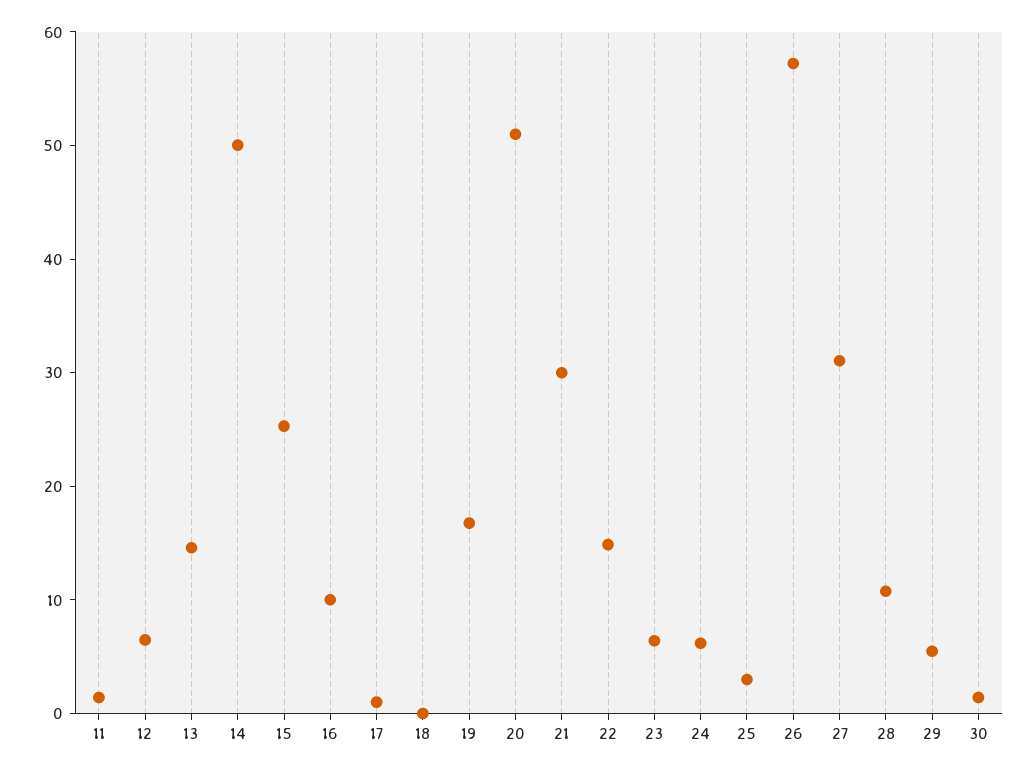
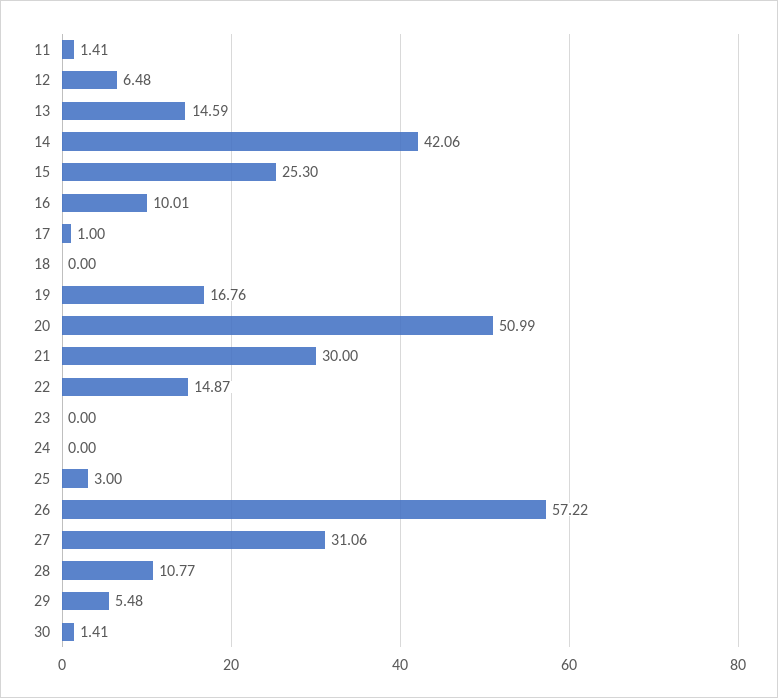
  {
    "11": 1.41,
    "12": 6.48,
    "13": 14.59,
-   "14": 50,
+   "14": 42.06,
    "15": 25.3,
    "16": 10.01,
    "17": 1,
    "18": 0,
    "19": 16.76,
    "20": 50.99,
    "21": 30,
    "22": 14.87,
-   "23": 6,
+   "23": 0,
-   "24": 6,
+   "24": 0,
    "25": 3,
    "26": 57.22,
    "27": 31.06,
    "28": 10.77,
    "29": 5.48,
    "30": 1.41
  }

